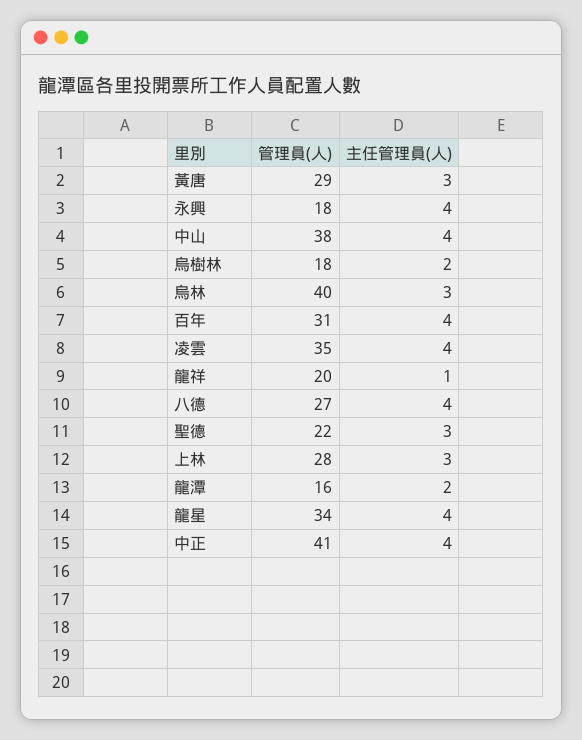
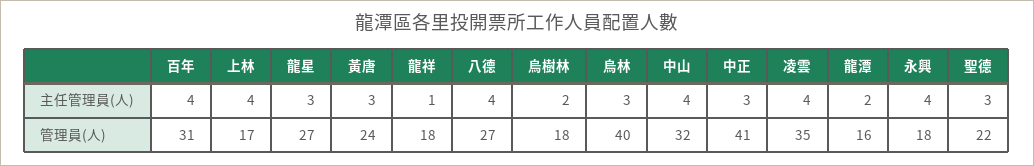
  {
    "管理員(人)": {
-     "黃唐": 29,
+     "黃唐": 24,
      "永興": 18,
-     "中山": 38,
+     "中山": 32,
      "烏樹林": 18,
      "烏林": 40,
      "百年": 31,
      "凌雲": 35,
-     "龍祥": 20,
+     "龍祥": 18,
      "八德": 27,
      "聖德": 22,
-     "上林": 28,
+     "上林": 17,
      "龍潭": 16,
-     "龍星": 34,
+     "龍星": 27,
      "中正": 41
    },
    "主任管理員(人)": {
      "黃唐": 3,
      "永興": 4,
      "中山": 4,
      "烏樹林": 2,
      "烏林": 3,
      "百年": 4,
      "凌雲": 4,
      "龍祥": 1,
      "八德": 4,
      "聖德": 3,
-     "上林": 3,
+     "上林": 4,
      "龍潭": 2,
-     "龍星": 4,
+     "龍星": 3,
-     "中正": 4
+     "中正": 3
    }
  }

